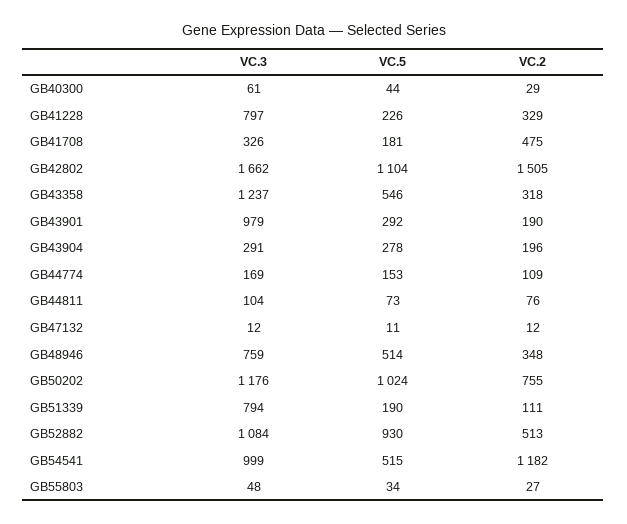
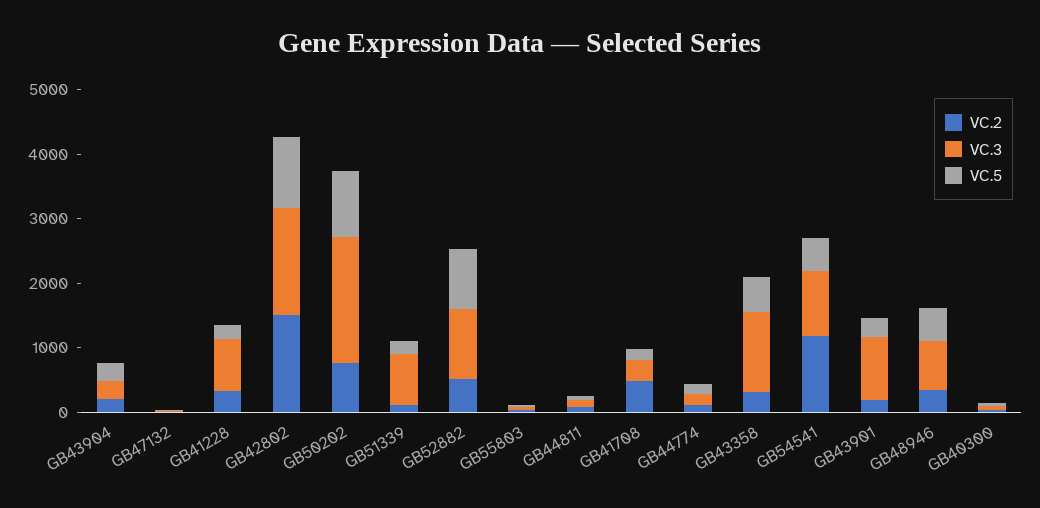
  {
    "VC.3": {
      "GB40300": 61,
      "GB41228": 797,
      "GB41708": 326,
      "GB42802": 1662,
      "GB43358": 1237,
      "GB43901": 979,
      "GB43904": 291,
      "GB44774": 169,
      "GB44811": 104,
      "GB47132": 12,
      "GB48946": 759,
-     "GB50202": 1176,
+     "GB50202": 2000,
      "GB51339": 794,
      "GB52882": 1084,
      "GB54541": 999,
      "GB55803": 48
    },
    "VC.5": {
      "GB40300": 44,
      "GB41228": 226,
      "GB41708": 181,
      "GB42802": 1104,
      "GB43358": 546,
      "GB43901": 292,
      "GB43904": 278,
      "GB44774": 153,
      "GB44811": 73,
      "GB47132": 11,
      "GB48946": 514,
      "GB50202": 1024,
      "GB51339": 190,
      "GB52882": 930,
      "GB54541": 515,
      "GB55803": 34
    },
    "VC.2": {
      "GB40300": 29,
      "GB41228": 329,
      "GB41708": 475,
      "GB42802": 1505,
      "GB43358": 318,
      "GB43901": 190,
      "GB43904": 196,
      "GB44774": 109,
      "GB44811": 76,
      "GB47132": 12,
      "GB48946": 348,
      "GB50202": 755,
      "GB51339": 111,
      "GB52882": 513,
      "GB54541": 1182,
      "GB55803": 27
    }
  }

